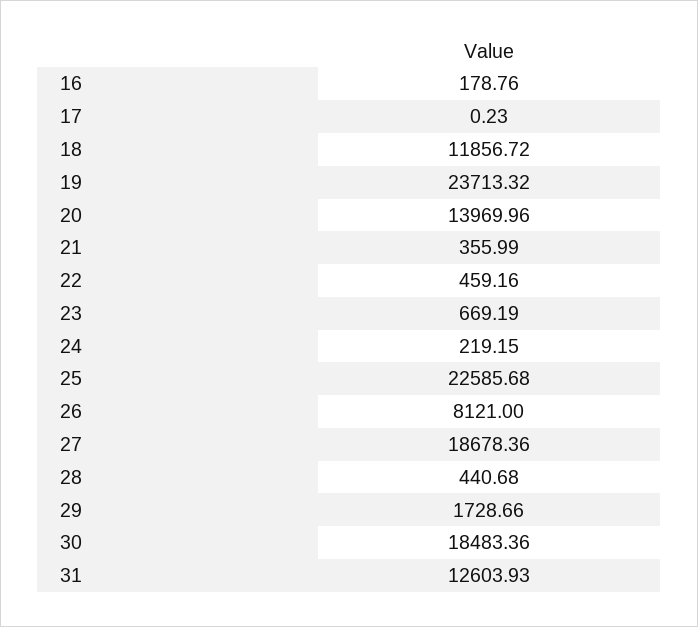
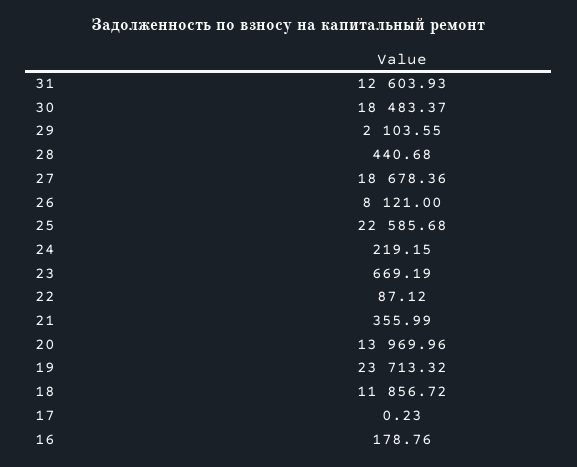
  {
    "16": 178.76,
    "17": 0.23,
    "18": 11856.72,
    "19": 23713.32,
    "20": 13969.96,
    "21": 355.99,
-   "22": 459.16,
+   "22": 87.12,
    "23": 669.19,
    "24": 219.15,
    "25": 22585.68,
    "26": 8121,
    "27": 18678.36,
    "28": 440.68,
-   "29": 1728.66,
+   "29": 2103.55,
-   "30": 18483.36,
+   "30": 18483.37,
    "31": 12603.93
  }

